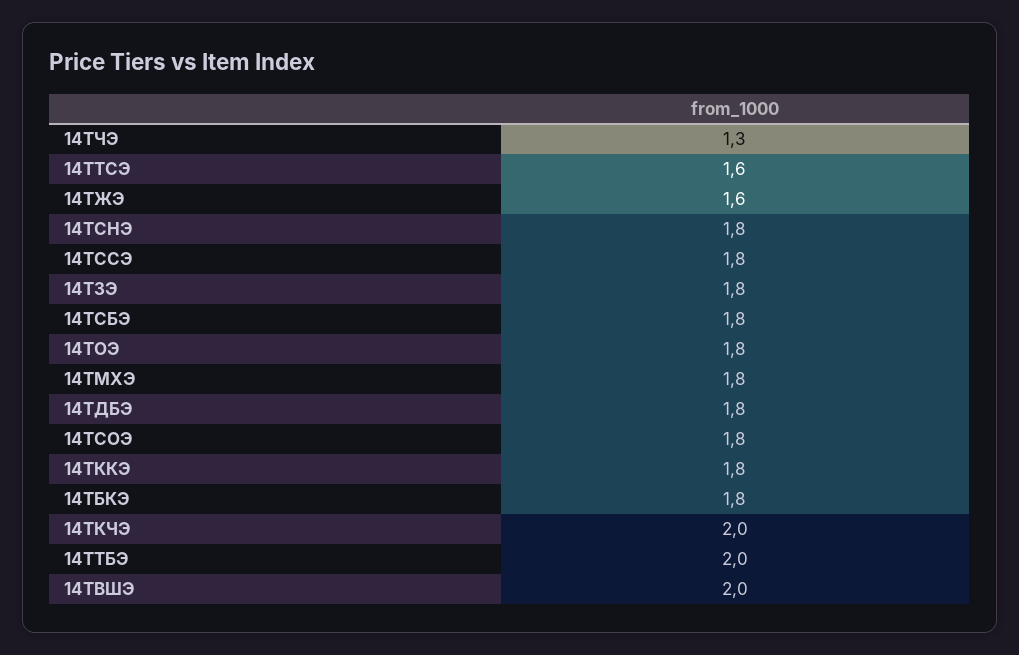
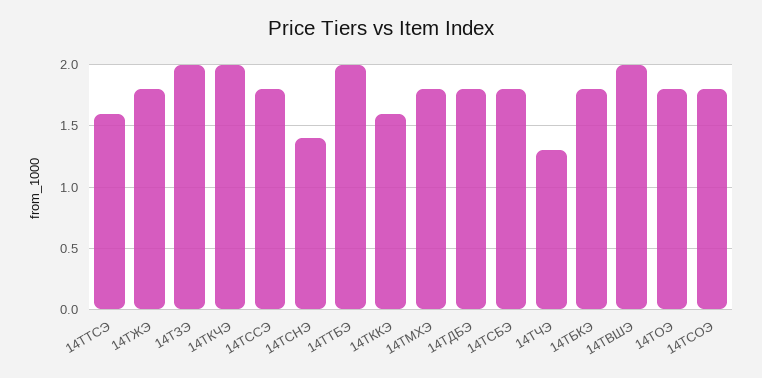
  {
    "14ТЧЭ": 1.3,
    "14ТТСЭ": 1.6,
-   "14ТЖЭ": 1.6,
+   "14ТЖЭ": 1.8,
-   "14ТСНЭ": 1.8,
+   "14ТСНЭ": 1.4,
    "14ТССЭ": 1.8,
-   "14ТЗЭ": 1.8,
+   "14ТЗЭ": 2,
    "14ТСБЭ": 1.8,
    "14ТОЭ": 1.8,
    "14ТМХЭ": 1.8,
    "14ТДБЭ": 1.8,
    "14ТСОЭ": 1.8,
-   "14ТККЭ": 1.8,
+   "14ТККЭ": 1.6,
    "14ТБКЭ": 1.8,
    "14ТКЧЭ": 2,
    "14ТТБЭ": 2,
    "14ТВШЭ": 2
  }

